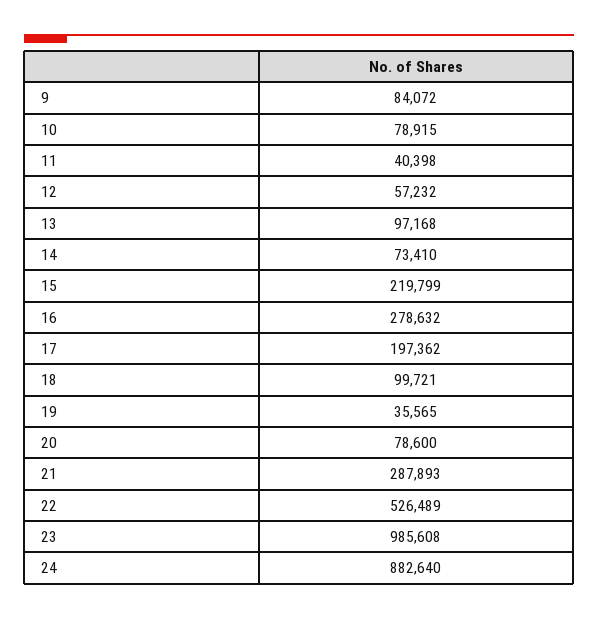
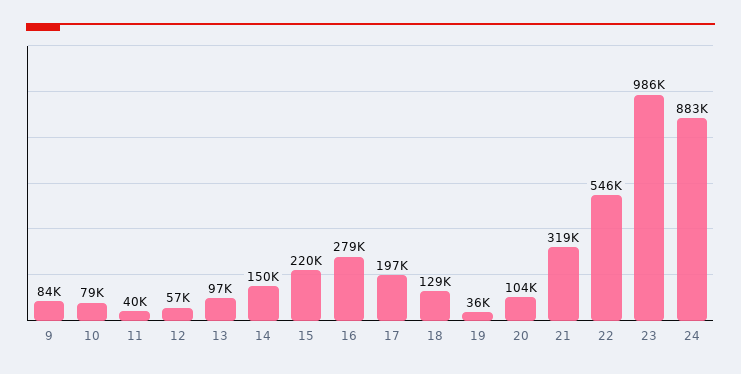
  {
    "9": 84072,
    "10": 78915,
    "11": 40398,
    "12": 57232,
    "13": 97168,
-   "14": 73410,
+   "14": 150000,
    "15": 219799,
    "16": 278632,
    "17": 197362,
-   "18": 99721,
+   "18": 129000,
    "19": 35565,
-   "20": 78600,
+   "20": 104000,
-   "21": 287893,
+   "21": 319000,
-   "22": 526489,
+   "22": 546000,
    "23": 985608,
    "24": 882640
  }

